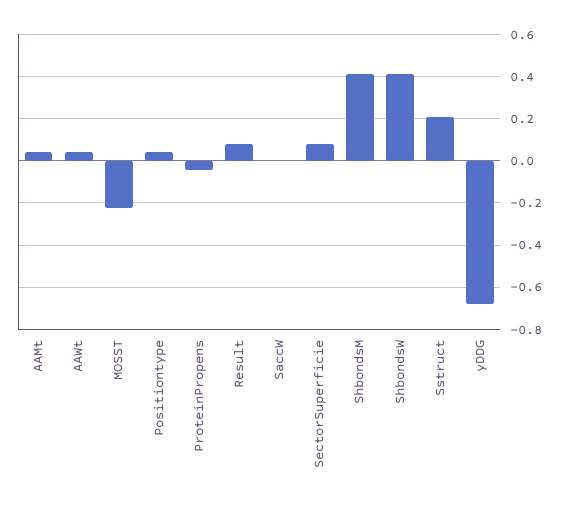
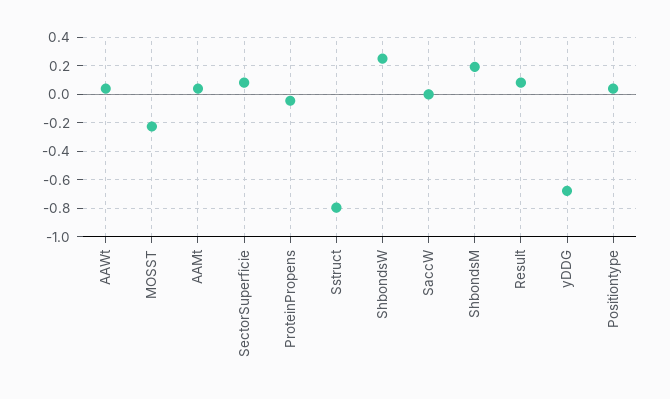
  {
    "AAMt": 0.05,
    "AAWt": 0.05,
    "MOSST": -0.25,
    "Positiontype": 0.05,
    "ProteinPropens": -0.05,
    "Result": 0.1,
    "SaccW": 0,
    "SectorSuperficie": 0.1,
-   "ShbondsM": 0.4,
+   "ShbondsM": 0.2,
-   "ShbondsW": 0.4,
+   "ShbondsW": 0.25,
-   "Sstruct": 0.2,
+   "Sstruct": -0.8,
    "yDDG": -0.7
  }

